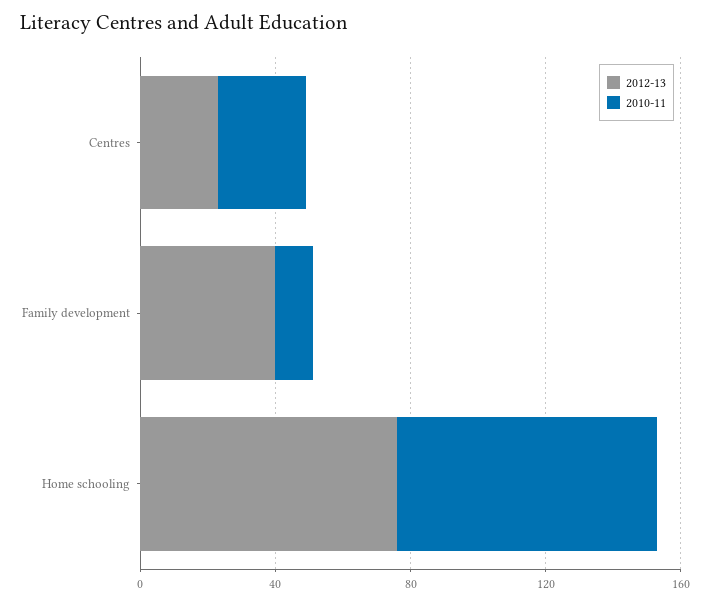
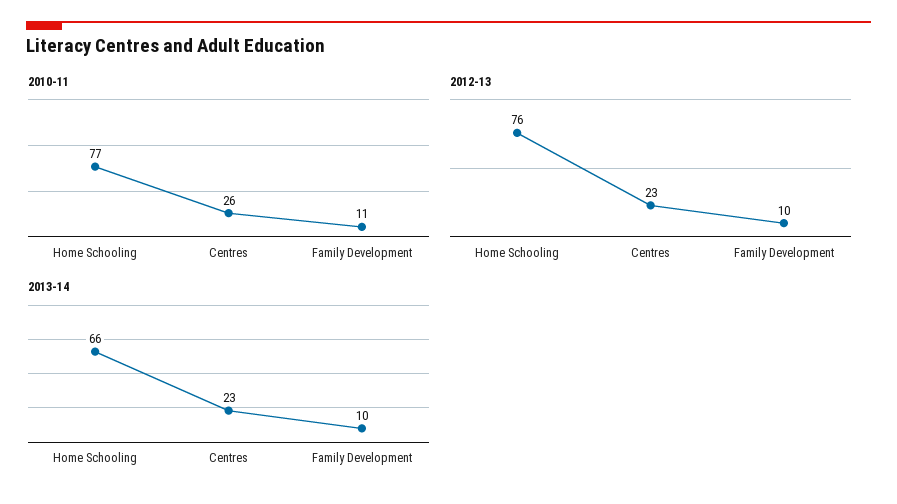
  {
    "2012-13": {
      "Centres": 23,
-     "Family development": 40,
+     "Family development": 10,
      "Home schooling": 76
    },
    "2010-11": {
      "Centres": 26,
      "Family development": 11,
      "Home schooling": 77
-   }
+   },
+   "2013-14": {
+     "Home schooling": 66,
+     "Centres": 23,
+     "Family development": 10
+   }
  }

